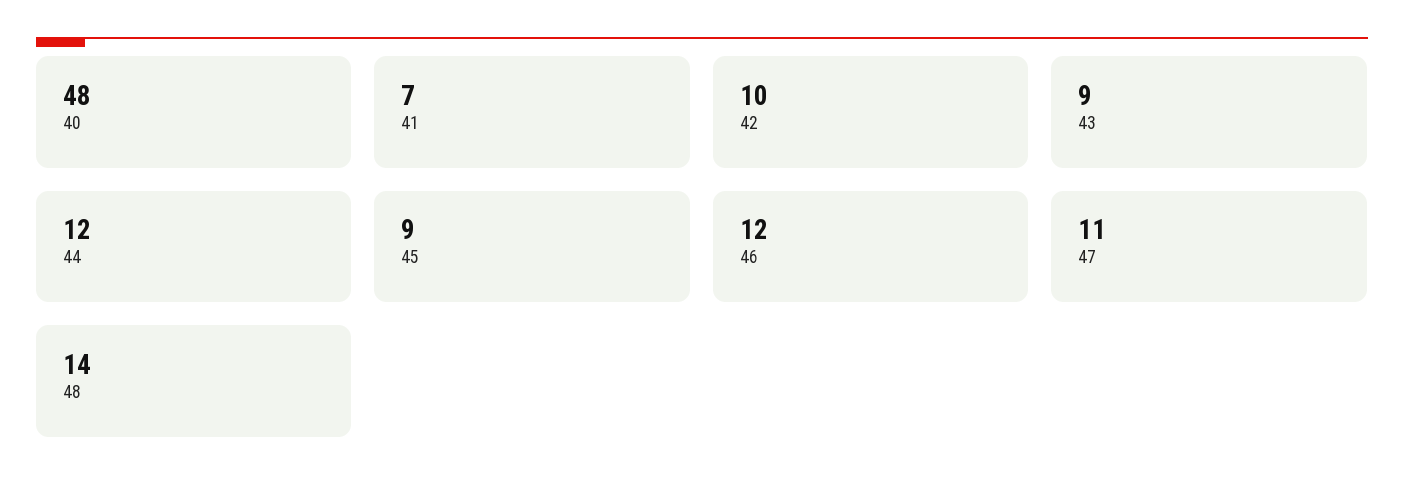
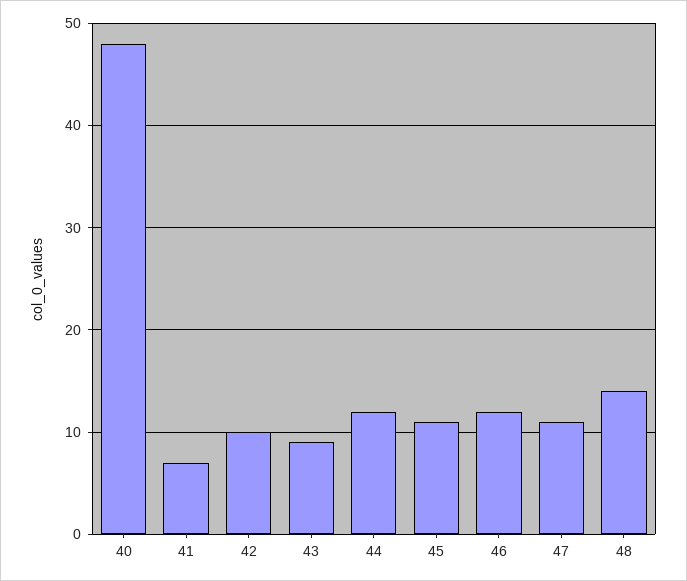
  {
    "40": 48,
    "41": 7,
    "42": 10,
    "43": 9,
    "44": 12,
-   "45": 9,
+   "45": 11,
    "46": 12,
    "47": 11,
    "48": 14
  }

